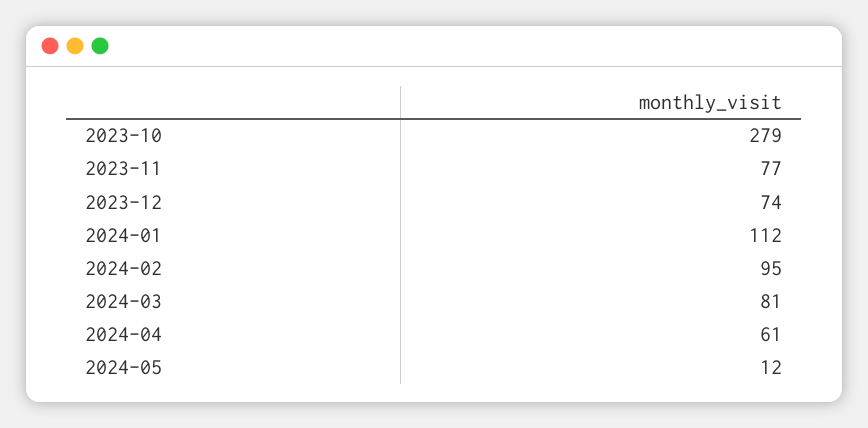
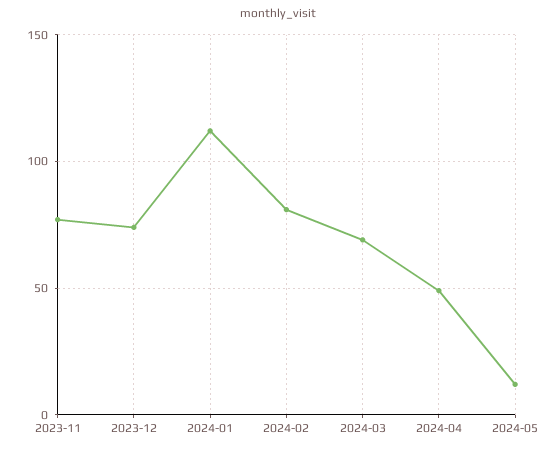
  {
-   "2023-10": 279,
    "2023-11": 77,
    "2023-12": 74,
    "2024-01": 112,
-   "2024-02": 95,
+   "2024-02": 80,
-   "2024-03": 81,
+   "2024-03": 70,
-   "2024-04": 61,
+   "2024-04": 50,
    "2024-05": 12
  }

